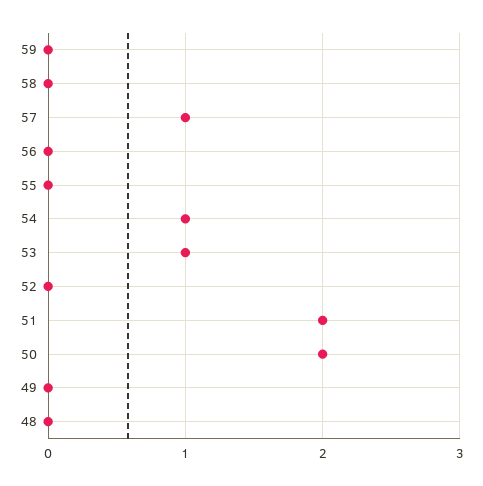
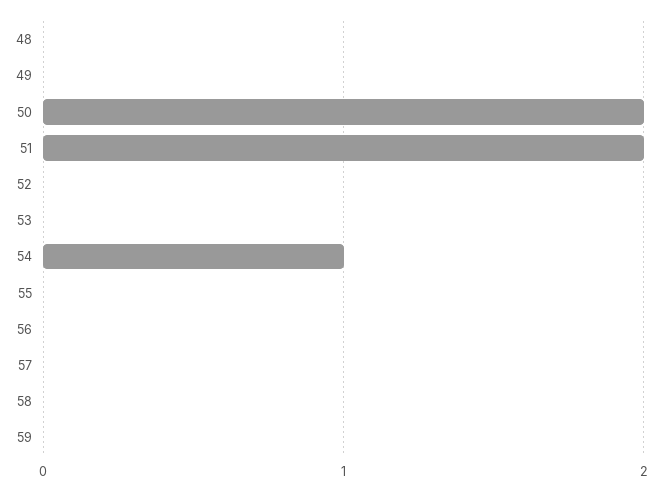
  {
    "59": 0,
    "58": 0,
-   "57": 1,
+   "57": 0,
    "56": 0,
    "55": 0,
    "54": 1,
-   "53": 1,
+   "53": 0,
    "52": 0,
    "51": 2,
    "50": 2,
    "49": 0,
    "48": 0
  }

